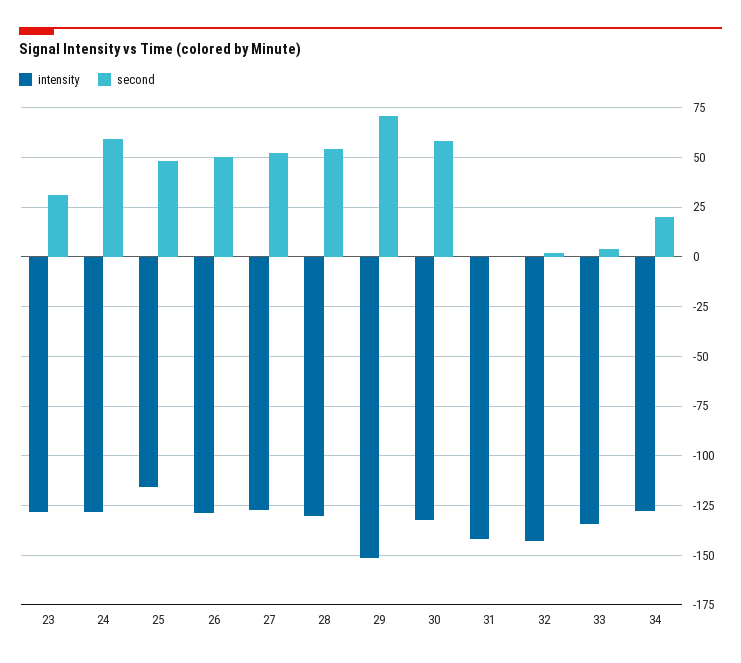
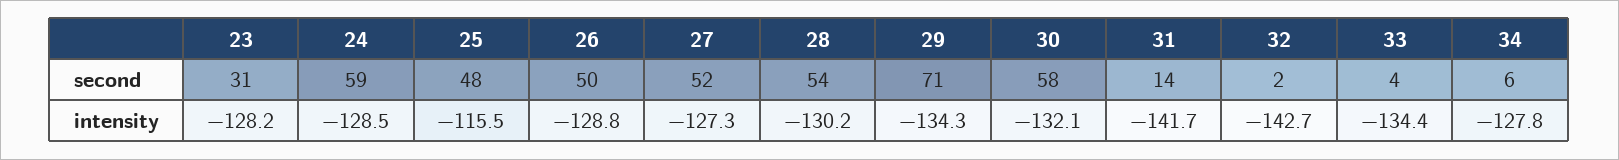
  {
    "intensity": {
      "23": -128.2,
      "24": -128.5,
      "25": -115.5,
      "26": -128.8,
      "27": -127.3,
      "28": -130.2,
-     "29": -150,
+     "29": -134.3,
      "30": -132.1,
      "31": -141.7,
      "32": -142.7,
      "33": -134.4,
      "34": -127.8
    },
    "second": {
      "23": 31,
      "24": 59,
      "25": 48,
      "26": 50,
      "27": 52,
      "28": 54,
      "29": 71,
      "30": 58,
-     "31": 0,
+     "31": 14,
      "32": 2,
      "33": 4,
-     "34": 20
+     "34": 6
    }
  }

